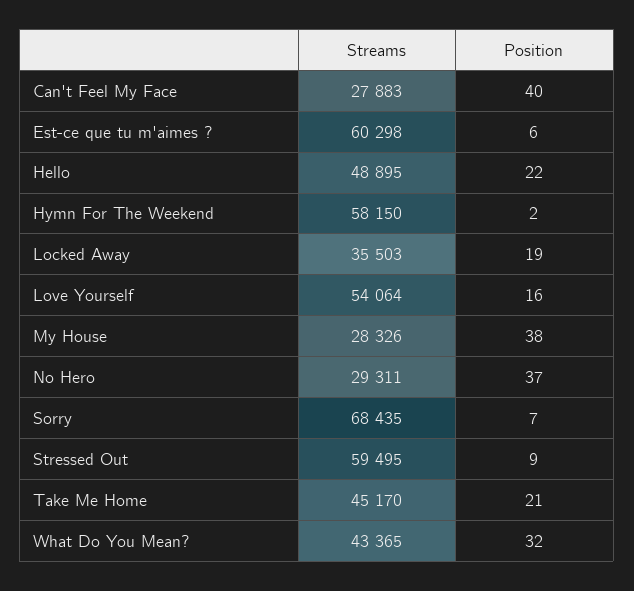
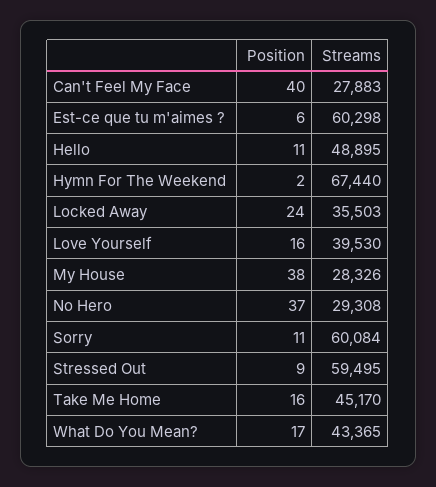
  {
    "Streams": {
      "Can't Feel My Face": 27883,
      "Est-ce que tu m'aimes ?": 60298,
      "Hello": 48895,
-     "Hymn For The Weekend": 58150,
+     "Hymn For The Weekend": 67440,
      "Locked Away": 35503,
-     "Love Yourself": 54064,
+     "Love Yourself": 39530,
      "My House": 28326,
-     "No Hero": 29311,
+     "No Hero": 29308,
-     "Sorry": 68435,
+     "Sorry": 60084,
      "Stressed Out": 59495,
      "Take Me Home": 45170,
      "What Do You Mean?": 43365
    },
    "Position": {
      "Can't Feel My Face": 40,
      "Est-ce que tu m'aimes ?": 6,
-     "Hello": 22,
+     "Hello": 11,
      "Hymn For The Weekend": 2,
-     "Locked Away": 19,
+     "Locked Away": 24,
      "Love Yourself": 16,
      "My House": 38,
      "No Hero": 37,
-     "Sorry": 7,
+     "Sorry": 11,
      "Stressed Out": 9,
-     "Take Me Home": 21,
+     "Take Me Home": 16,
-     "What Do You Mean?": 32
+     "What Do You Mean?": 17
    }
  }

